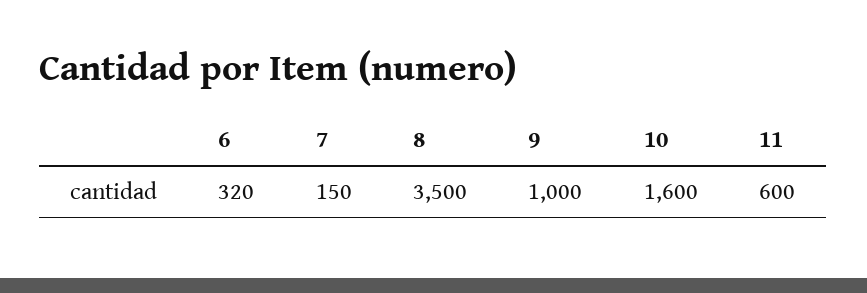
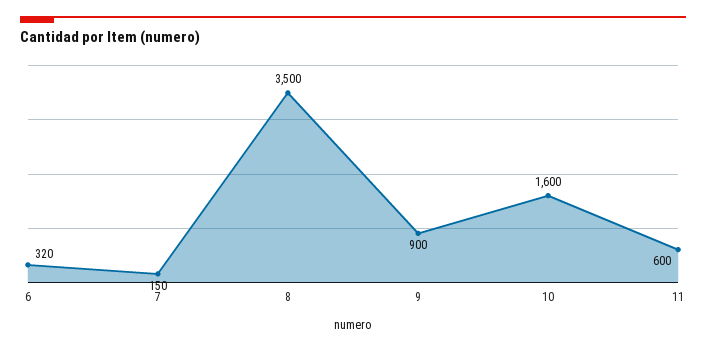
  {
    "6": 320,
    "7": 150,
    "8": 3500,
-   "9": 1000,
+   "9": 900,
    "10": 1600,
    "11": 600
  }

